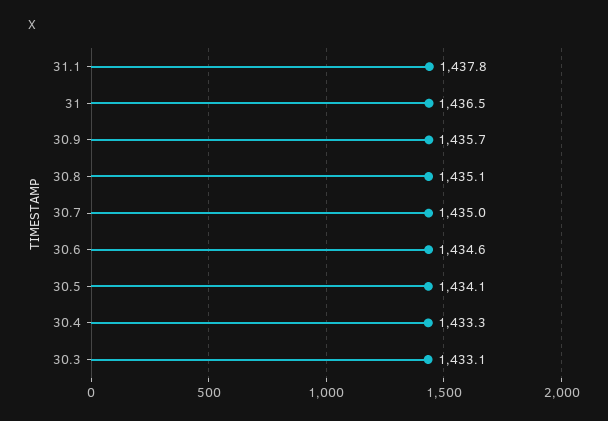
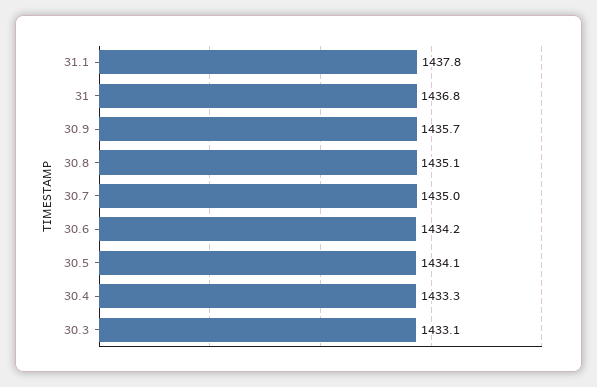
  {
    "31.1": 1437.8,
-   "31": 1436.5,
+   "31": 1436.8,
    "30.9": 1435.7,
    "30.8": 1435.1,
    "30.7": 1435,
-   "30.6": 1434.6,
+   "30.6": 1434.2,
    "30.5": 1434.1,
    "30.4": 1433.3,
    "30.3": 1433.1
  }

